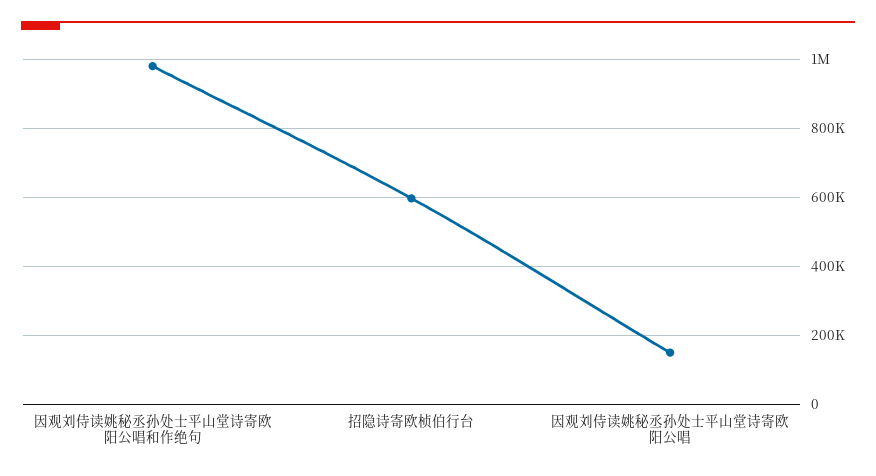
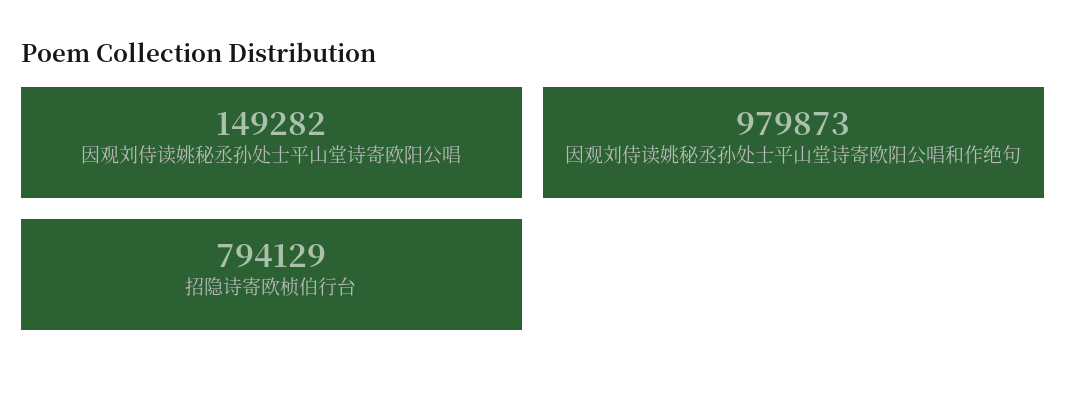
  {
    "因观刘侍读姚秘丞孙处士平山堂诗寄欧阳公唱和作绝句": 979873,
-   "招隐诗寄欧桢伯行台": 600000,
+   "招隐诗寄欧桢伯行台": 794129,
    "因观刘侍读姚秘丞孙处士平山堂诗寄欧阳公唱": 149282
  }

